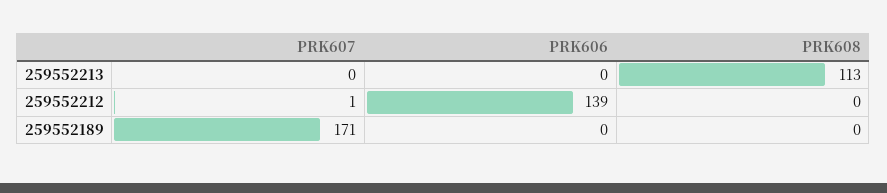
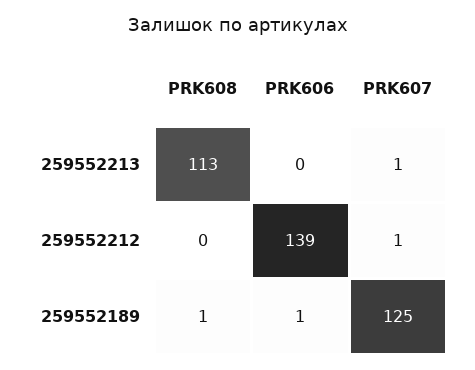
  {
    "PRK607": {
-     "259552213": 0,
+     "259552213": 1,
      "259552212": 1,
-     "259552189": 171
+     "259552189": 125
    },
    "PRK606": {
      "259552213": 0,
      "259552212": 139,
-     "259552189": 0
+     "259552189": 1
    },
    "PRK608": {
      "259552213": 113,
      "259552212": 0,
-     "259552189": 0
+     "259552189": 1
    }
  }

